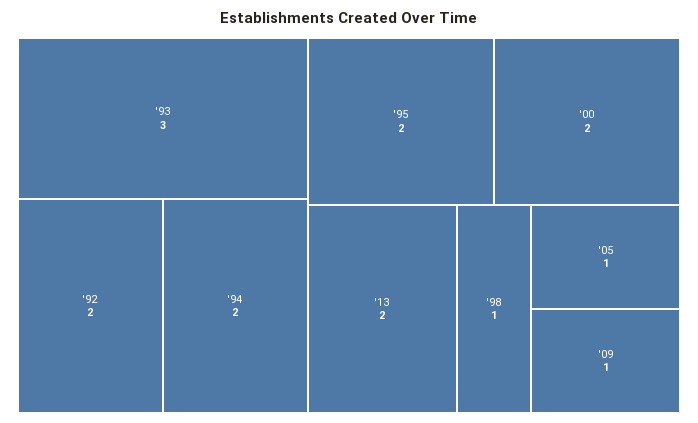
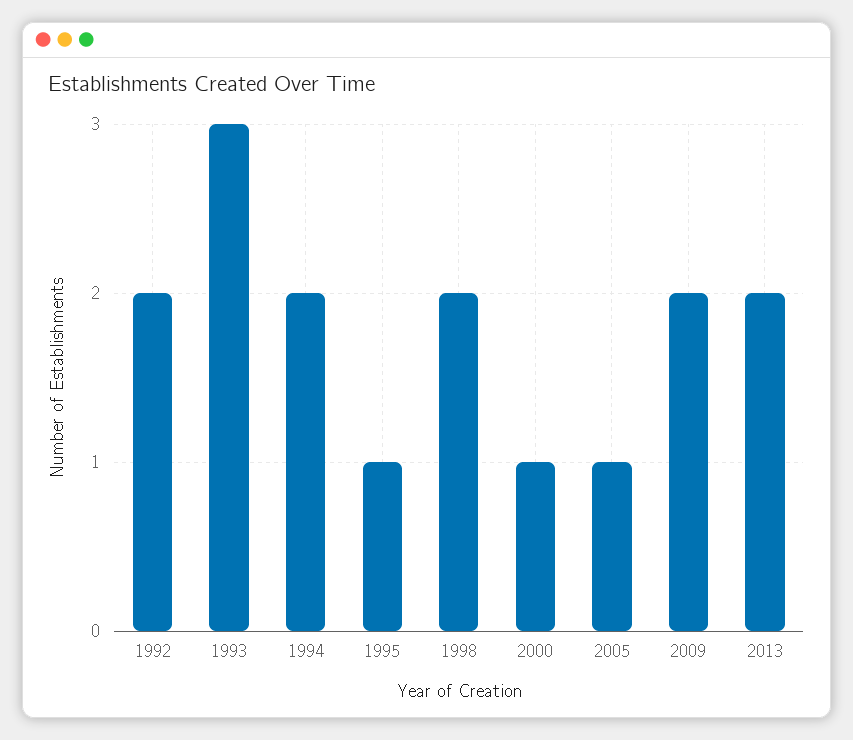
  {
    "'93": 3,
    "'92": 2,
    "'94": 2,
-   "'95": 2,
+   "'95": 1,
-   "'00": 2,
+   "'00": 1,
    "'13": 2,
-   "'98": 1,
+   "'98": 2,
    "'05": 1,
-   "'09": 1
+   "'09": 2
  }

